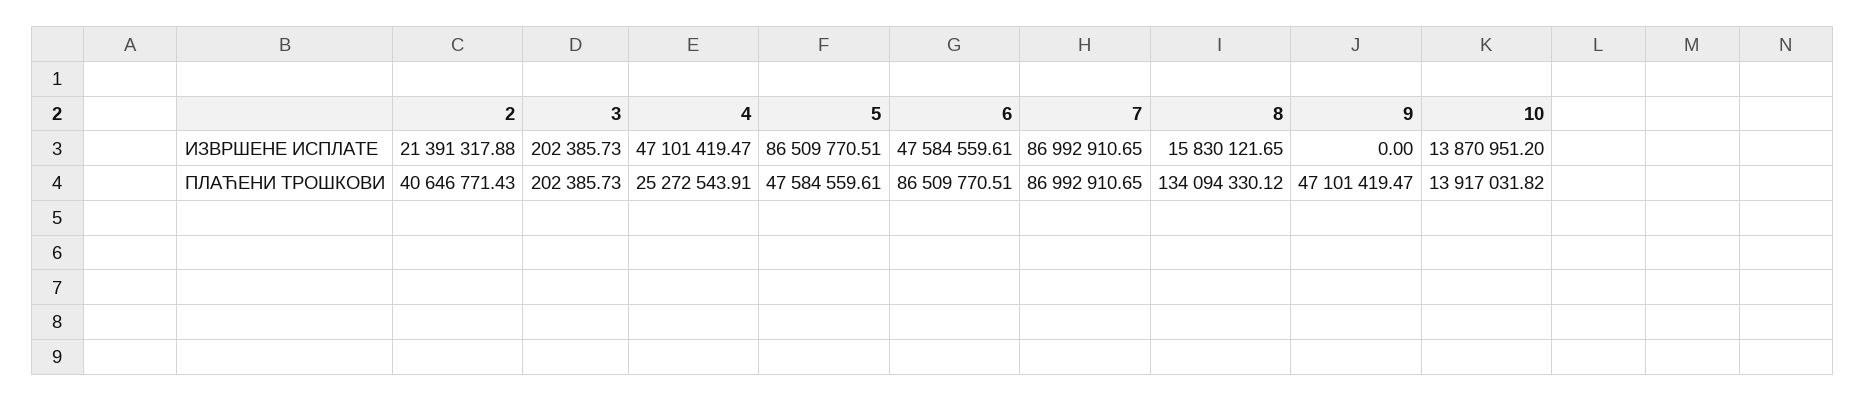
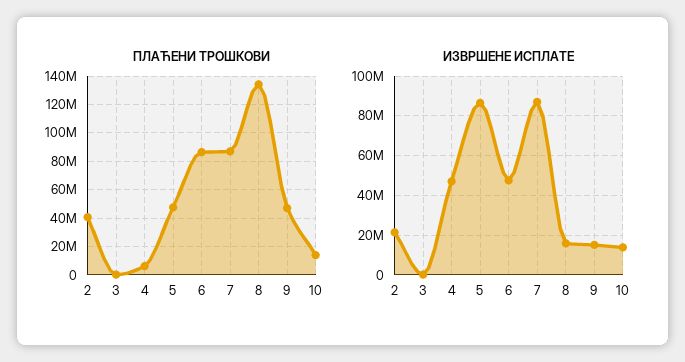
  {
    "ИЗВРШЕНЕ ИСПЛАТЕ": {
      "2": 21391317.88,
      "3": 202385.73,
      "4": 47101419.47,
      "5": 86509770.51,
      "6": 47584559.61,
      "7": 86992910.65,
      "8": 15830121.65,
-     "9": 0,
+     "9": 15000000,
      "10": 13870951.2
    },
    "ПЛАЋЕНИ ТРОШКОВИ": {
      "2": 40646771.43,
      "3": 202385.73,
-     "4": 25272543.91,
+     "4": 5000000,
      "5": 47584559.61,
      "6": 86509770.51,
      "7": 86992910.65,
      "8": 134094330.12,
      "9": 47101419.47,
      "10": 13917031.82
    }
  }

